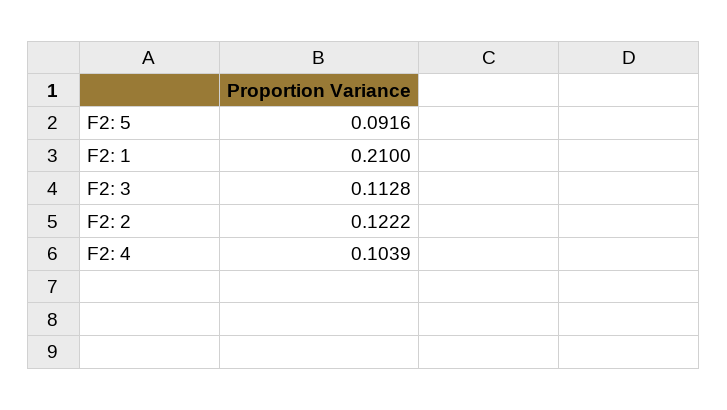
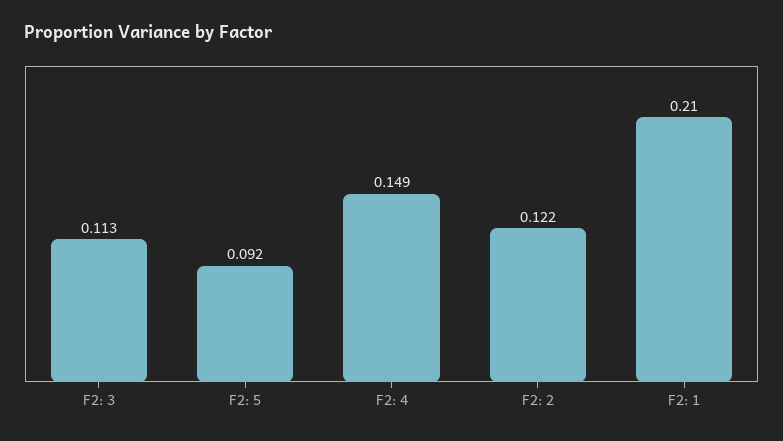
  {
    "F2: 5": 0.0916,
    "F2: 1": 0.21,
    "F2: 3": 0.1128,
    "F2: 2": 0.1222,
-   "F2: 4": 0.1039
+   "F2: 4": 0.149
  }

